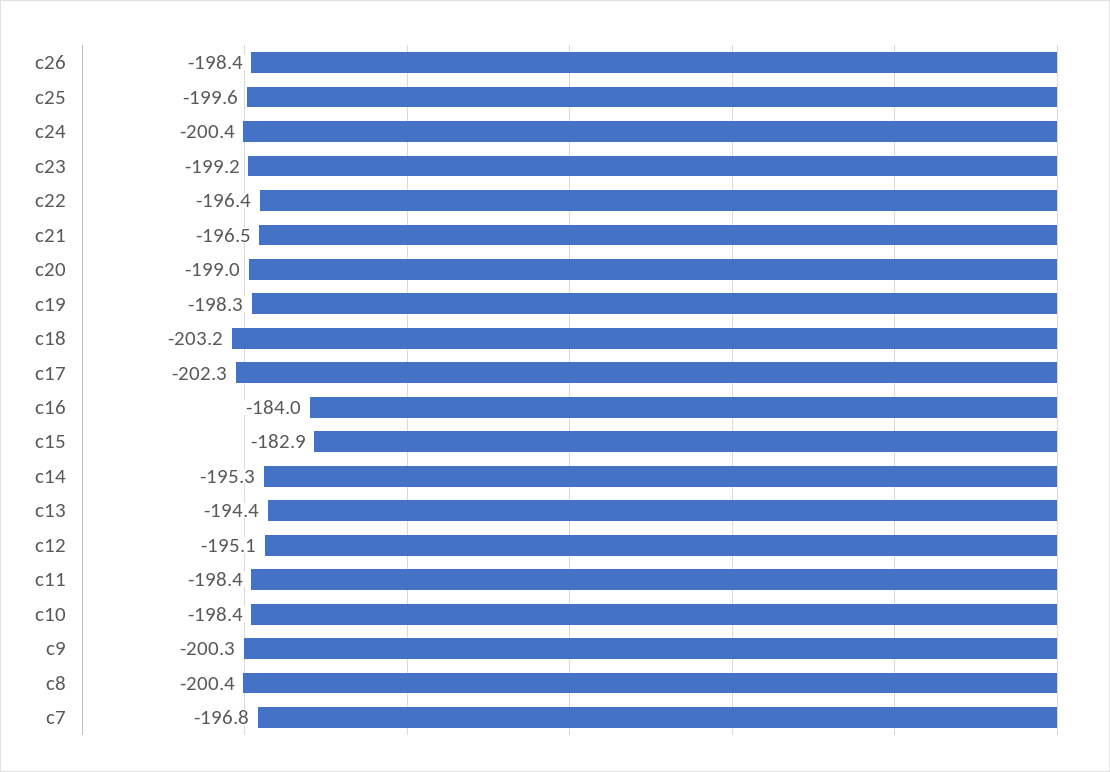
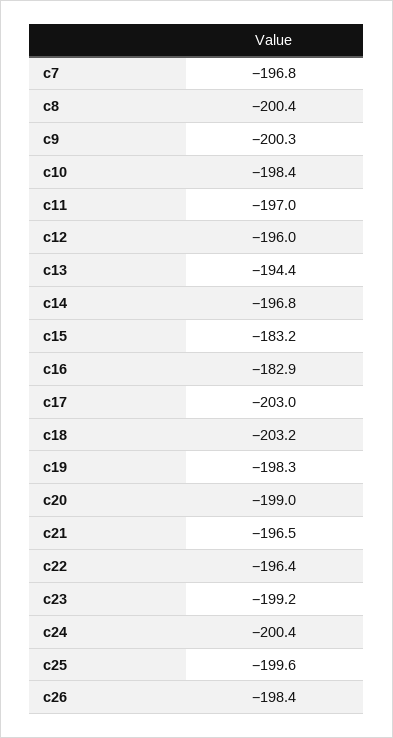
  {
    "c26": -198.4,
    "c25": -199.6,
    "c24": -200.4,
    "c23": -199.2,
    "c22": -196.4,
    "c21": -196.5,
    "c20": -199,
    "c19": -198.3,
    "c18": -203.2,
-   "c17": -202.3,
+   "c17": -203,
-   "c16": -184,
+   "c16": -182.9,
-   "c15": -182.9,
+   "c15": -183.2,
-   "c14": -195.3,
+   "c14": -196.8,
    "c13": -194.4,
-   "c12": -195.1,
+   "c12": -196,
-   "c11": -198.4,
+   "c11": -197,
    "c10": -198.4,
    "c9": -200.3,
    "c8": -200.4,
    "c7": -196.8
  }

